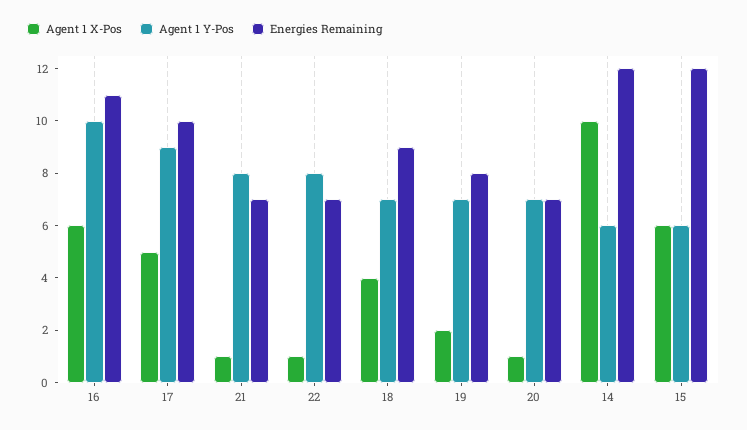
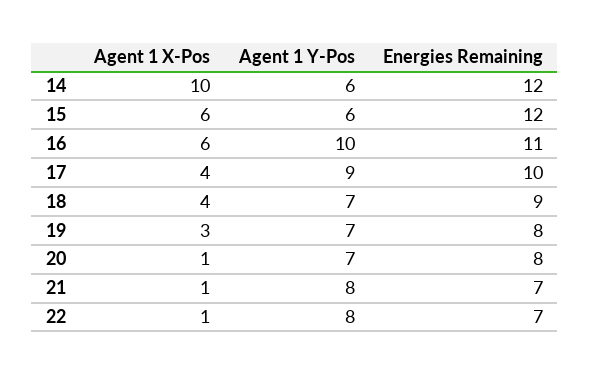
  {
    "Agent 1 X-Pos": {
      "16": 6,
-     "17": 5,
+     "17": 4,
      "21": 1,
      "22": 1,
      "18": 4,
-     "19": 2,
+     "19": 3,
      "20": 1,
      "14": 10,
      "15": 6
    },
    "Agent 1 Y-Pos": {
      "16": 10,
      "17": 9,
      "21": 8,
      "22": 8,
      "18": 7,
      "19": 7,
      "20": 7,
      "14": 6,
      "15": 6
    },
    "Energies Remaining": {
      "16": 11,
      "17": 10,
      "21": 7,
      "22": 7,
      "18": 9,
      "19": 8,
-     "20": 7,
+     "20": 8,
      "14": 12,
      "15": 12
    }
  }

